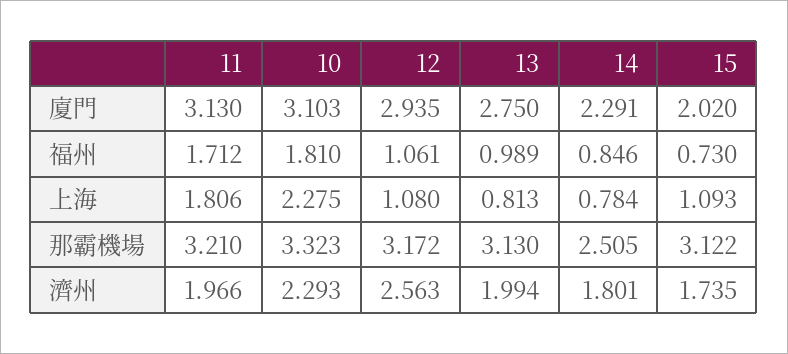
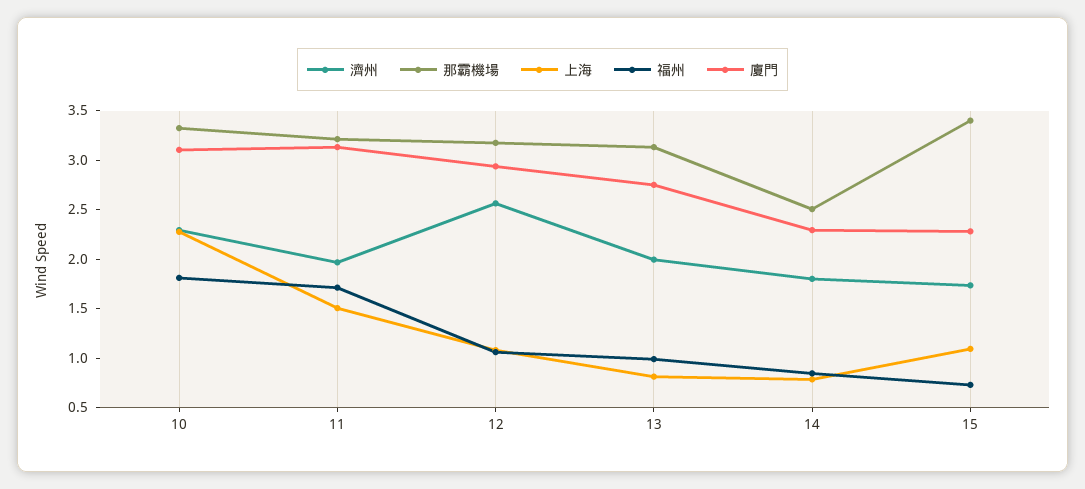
  {
    "廈門": {
      "11": 3.13,
      "10": 3.103,
      "12": 2.935,
      "13": 2.75,
      "14": 2.291,
-     "15": 2.02
+     "15": 2.3
    },
    "福州": {
      "11": 1.712,
      "10": 1.81,
      "12": 1.061,
      "13": 0.989,
      "14": 0.846,
      "15": 0.73
    },
    "上海": {
-     "11": 1.806,
+     "11": 1.5,
      "10": 2.275,
      "12": 1.08,
      "13": 0.813,
      "14": 0.784,
      "15": 1.093
    },
    "那霸機場": {
      "11": 3.21,
      "10": 3.323,
      "12": 3.172,
      "13": 3.13,
      "14": 2.505,
-     "15": 3.122
+     "15": 3.4
    },
    "濟州": {
      "11": 1.966,
      "10": 2.293,
      "12": 2.563,
      "13": 1.994,
      "14": 1.801,
      "15": 1.735
    }
  }

